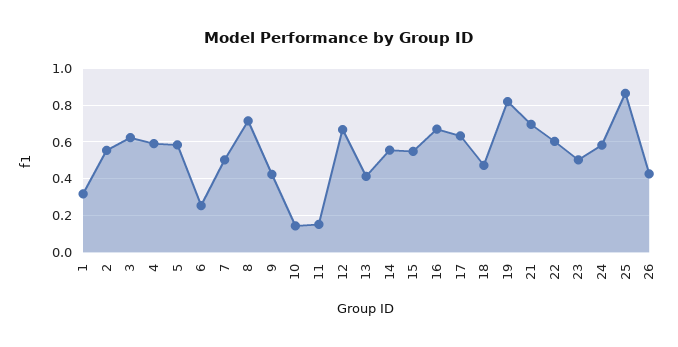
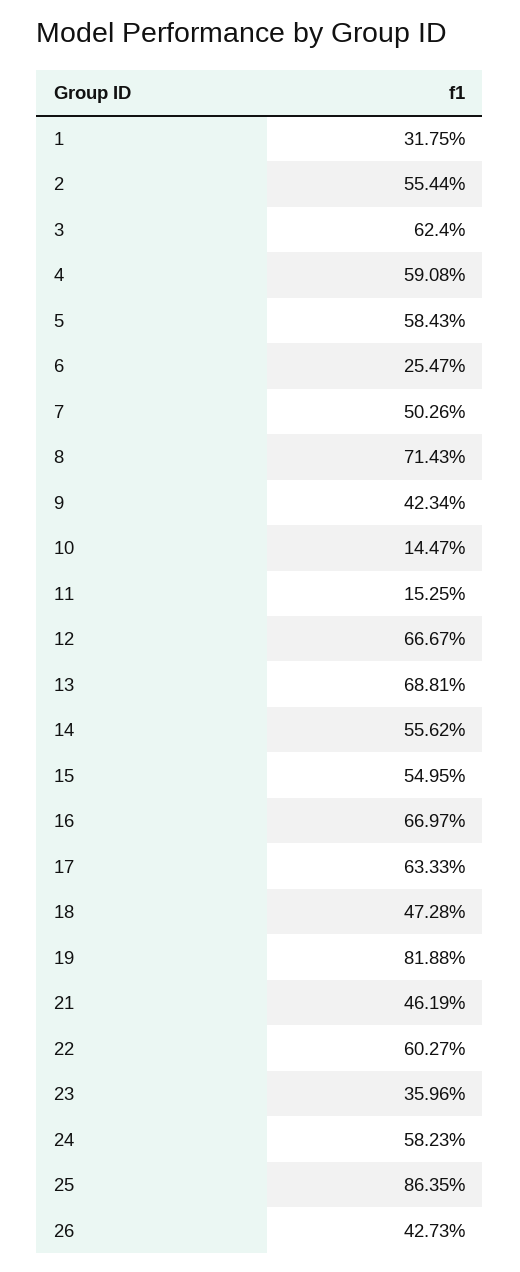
  {
    "1": 0.3175,
    "2": 0.5544,
    "3": 0.624,
    "4": 0.5908,
    "5": 0.5843,
    "6": 0.2547,
    "7": 0.5026,
    "8": 0.7143,
    "9": 0.4234,
    "10": 0.1447,
    "11": 0.1525,
    "12": 0.6667,
-   "13": 0.4,
+   "13": 0.6881,
    "14": 0.5562,
    "15": 0.5495,
    "16": 0.6697,
    "17": 0.6333,
    "18": 0.4728,
    "19": 0.8188,
-   "21": 0.7,
+   "21": 0.4619,
    "22": 0.6027,
-   "23": 0.5,
+   "23": 0.3596,
    "24": 0.5823,
    "25": 0.8635,
    "26": 0.4273
  }

